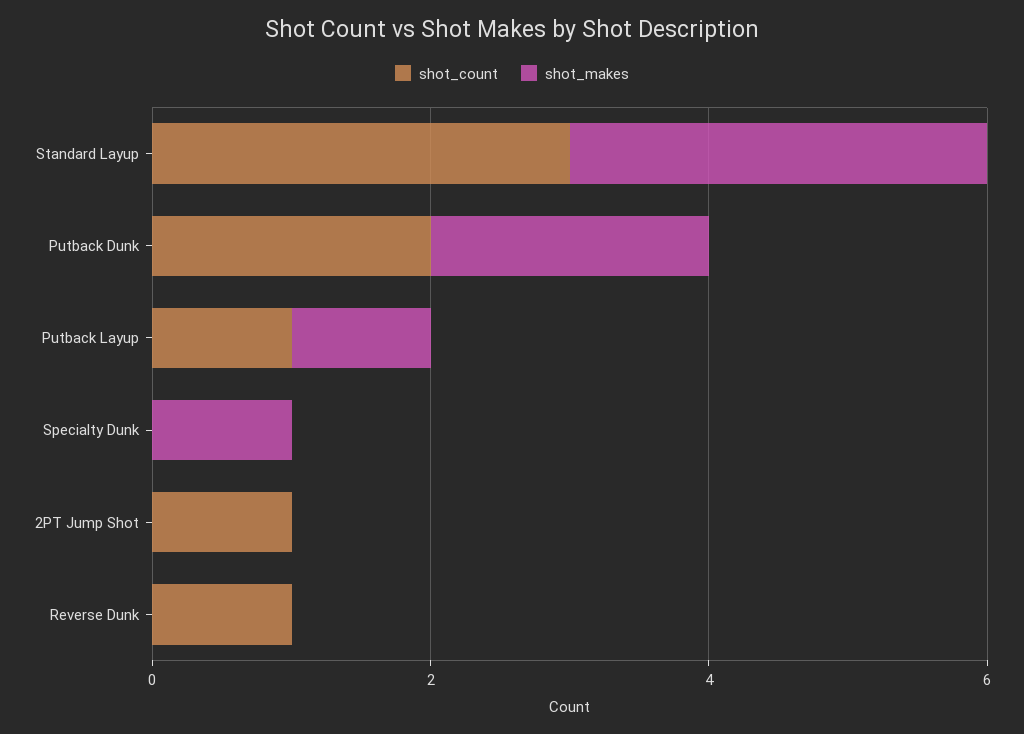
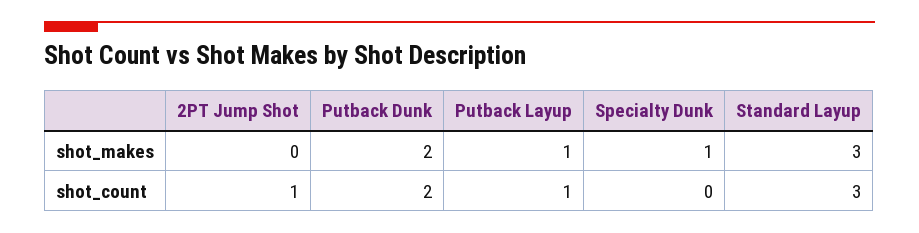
  {
    "shot_count": {
      "Standard Layup": 3,
      "Putback Dunk": 2,
      "Putback Layup": 1,
      "Specialty Dunk": 0,
-     "2PT Jump Shot": 1,
+     "2PT Jump Shot": 1
-     "Reverse Dunk": 1
    },
    "shot_makes": {
      "Standard Layup": 3,
      "Putback Dunk": 2,
      "Putback Layup": 1,
      "Specialty Dunk": 1,
-     "2PT Jump Shot": 0,
+     "2PT Jump Shot": 0
-     "Reverse Dunk": 0
    }
  }

